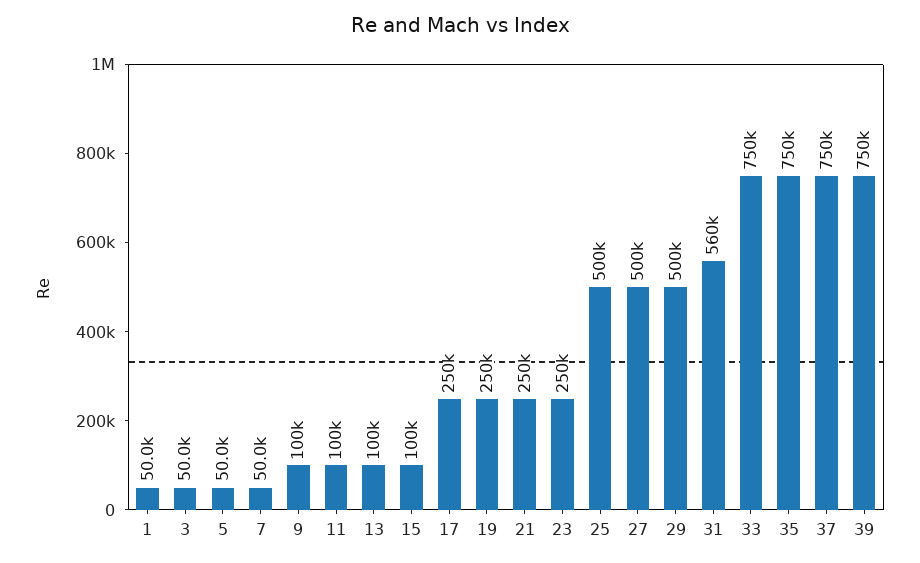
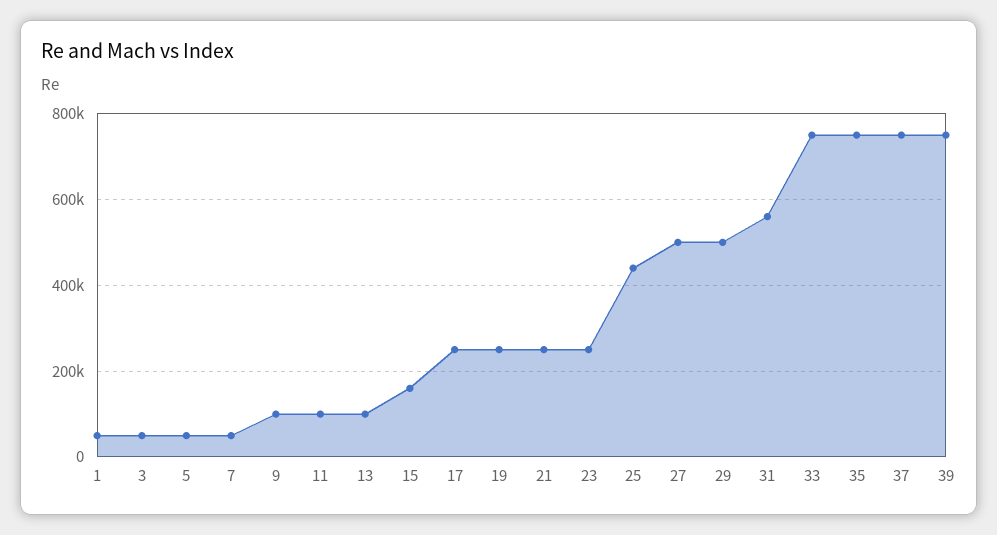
  {
    "1": 50000,
    "3": 50000,
    "5": 50000,
    "7": 50000,
    "9": 100000,
    "11": 100000,
    "13": 100000,
-   "15": 100000,
+   "15": 160000,
    "17": 250000,
    "19": 250000,
    "21": 250000,
    "23": 250000,
-   "25": 500000,
+   "25": 440000,
    "27": 500000,
    "29": 500000,
    "31": 560000,
    "33": 750000,
    "35": 750000,
    "37": 750000,
    "39": 750000
  }

